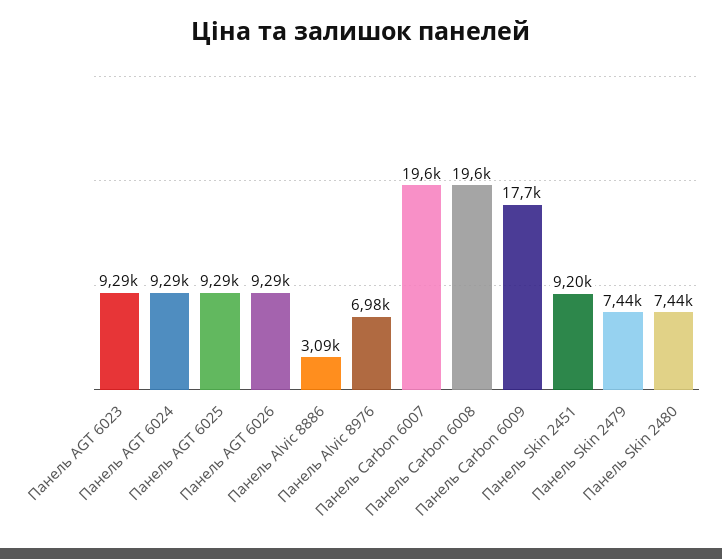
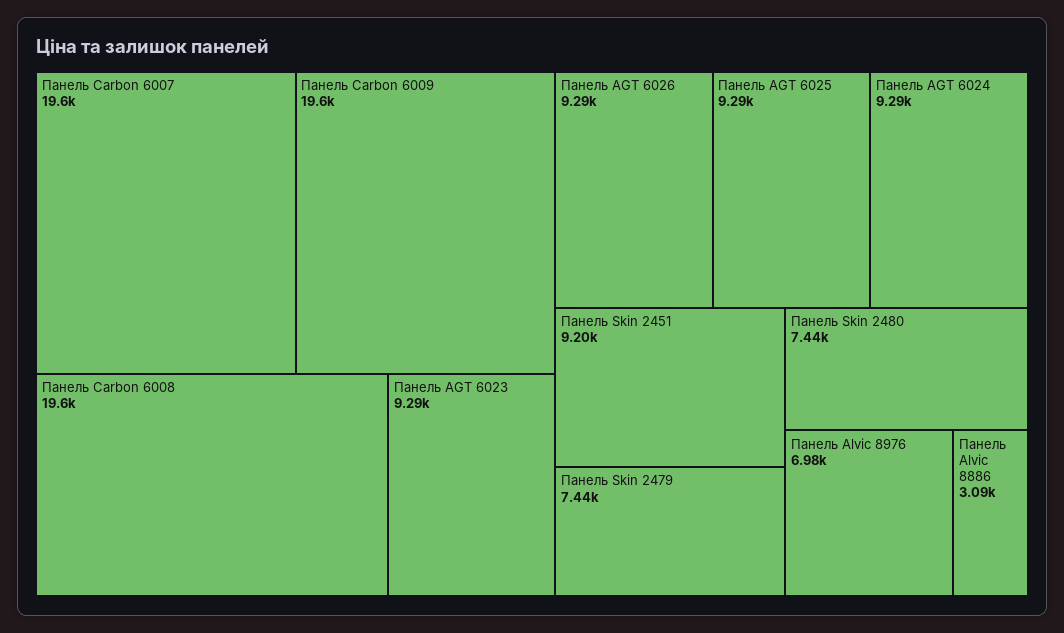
  {
    "Панель AGT 6023": 9290,
    "Панель AGT 6024": 9290,
    "Панель AGT 6025": 9290,
    "Панель AGT 6026": 9290,
    "Панель Alvic 8886": 3090,
    "Панель Alvic 8976": 6980,
    "Панель Carbon 6007": 19600,
    "Панель Carbon 6008": 19600,
-   "Панель Carbon 6009": 17700,
+   "Панель Carbon 6009": 19600,
    "Панель Skin 2451": 9200,
    "Панель Skin 2479": 7440,
    "Панель Skin 2480": 7440
  }

